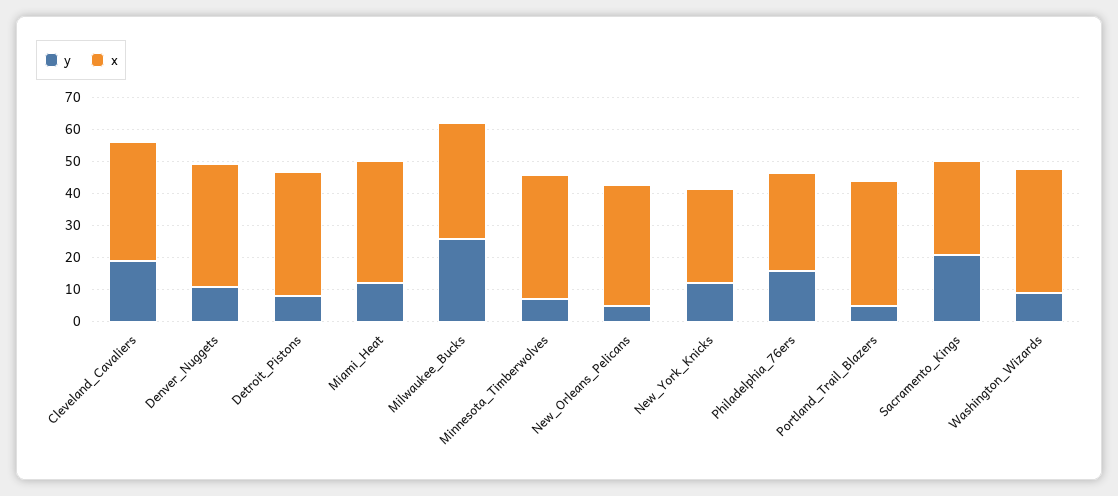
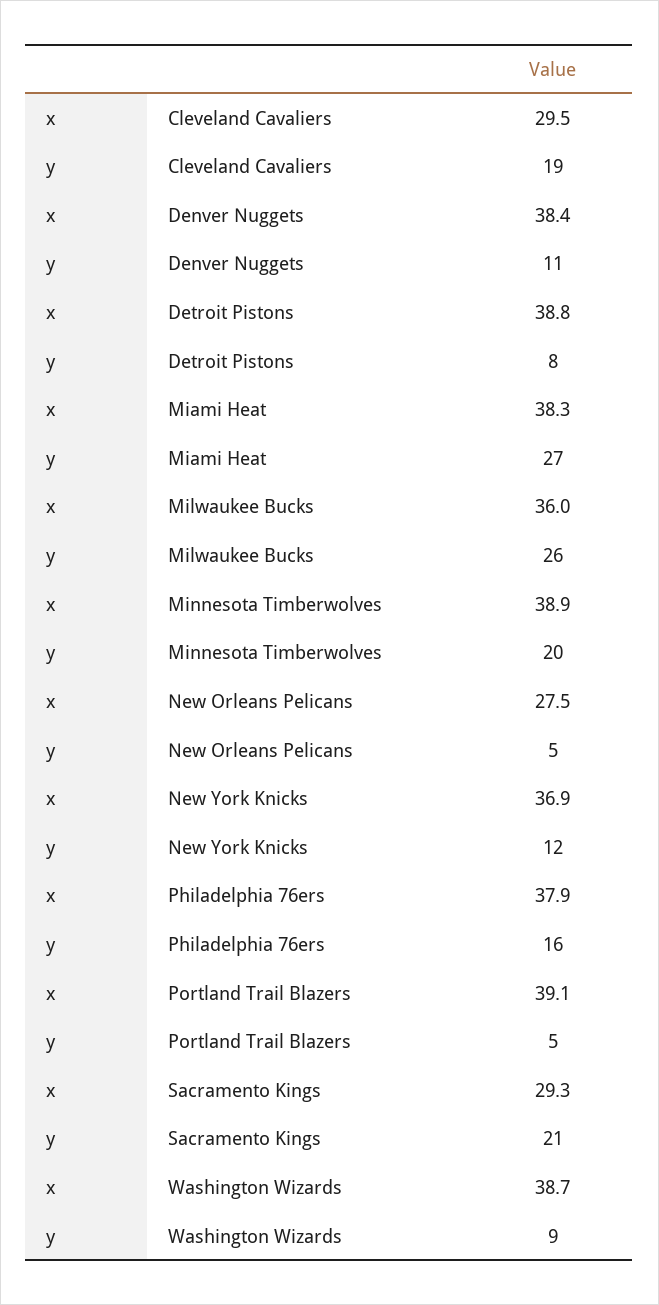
  {
    "y": {
      "Cleveland_Cavaliers": 19,
      "Denver_Nuggets": 11,
      "Detroit_Pistons": 8,
-     "Miami_Heat": 12.5,
+     "Miami_Heat": 27,
      "Milwaukee_Bucks": 26,
-     "Minnesota_Timberwolves": 7.5,
+     "Minnesota_Timberwolves": 20,
      "New_Orleans_Pelicans": 5,
      "New_York_Knicks": 12,
      "Philadelphia_76ers": 16,
      "Portland_Trail_Blazers": 5,
      "Sacramento_Kings": 21,
      "Washington_Wizards": 9
    },
    "x": {
-     "Cleveland_Cavaliers": 37.5,
+     "Cleveland_Cavaliers": 29.5,
      "Denver_Nuggets": 38.4,
      "Detroit_Pistons": 38.8,
      "Miami_Heat": 38.3,
      "Milwaukee_Bucks": 36,
      "Minnesota_Timberwolves": 38.9,
-     "New_Orleans_Pelicans": 37.5,
+     "New_Orleans_Pelicans": 27.5,
-     "New_York_Knicks": 30,
+     "New_York_Knicks": 36.9,
-     "Philadelphia_76ers": 30,
+     "Philadelphia_76ers": 37.9,
      "Portland_Trail_Blazers": 39.1,
      "Sacramento_Kings": 29.3,
      "Washington_Wizards": 38.7
    }
  }

